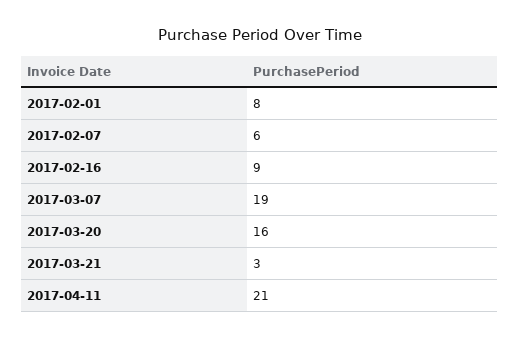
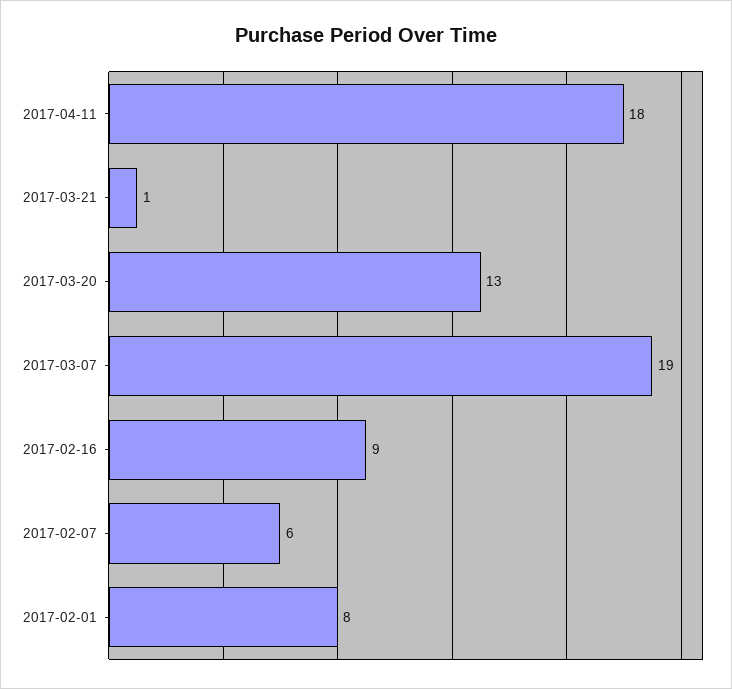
  {
    "2017-02-01": 8,
    "2017-02-07": 6,
    "2017-02-16": 9,
    "2017-03-07": 19,
-   "2017-03-20": 16,
+   "2017-03-20": 13,
-   "2017-03-21": 3,
+   "2017-03-21": 1,
-   "2017-04-11": 21
+   "2017-04-11": 18
  }

